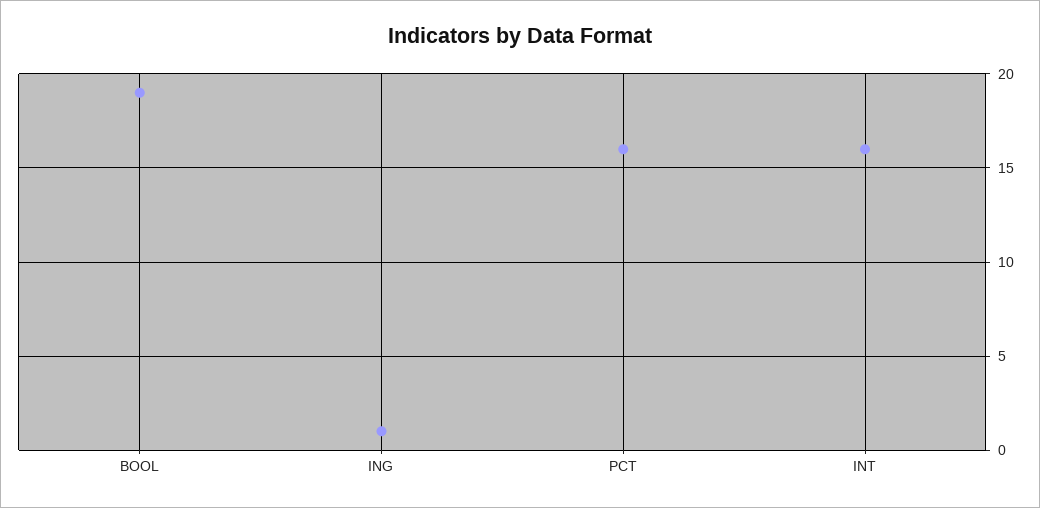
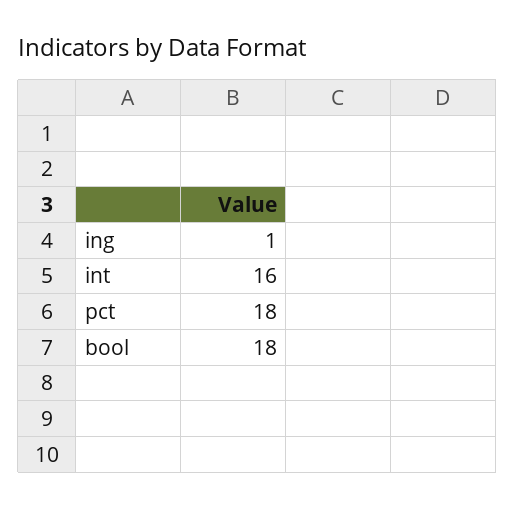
  {
-   "BOOL": 19,
+   "BOOL": 18,
    "ING": 1,
-   "PCT": 16,
+   "PCT": 18,
    "INT": 16
  }

